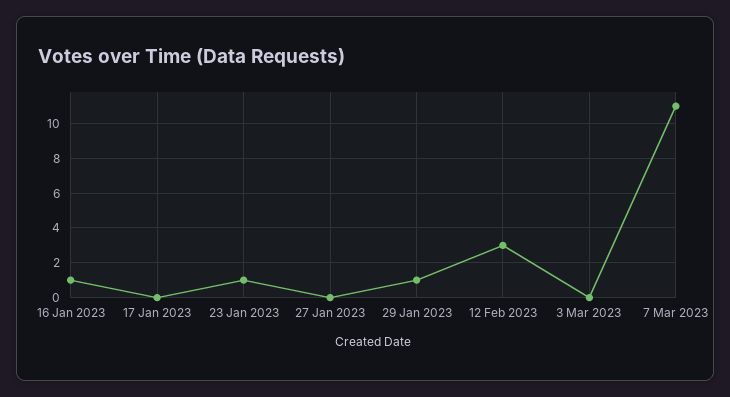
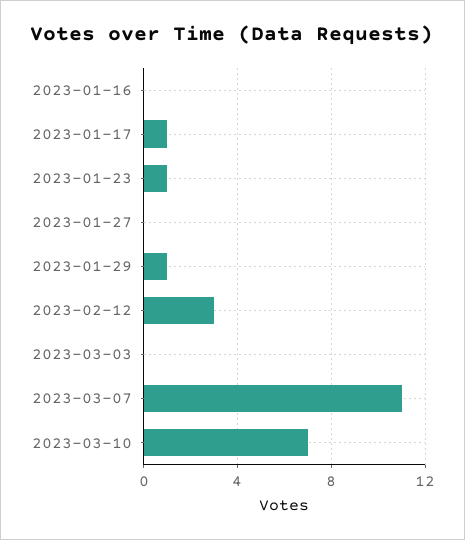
  {
-   "16 Jan 2023": 1,
+   "16 Jan 2023": 0,
-   "17 Jan 2023": 0,
+   "17 Jan 2023": 1,
    "23 Jan 2023": 1,
    "27 Jan 2023": 0,
    "29 Jan 2023": 1,
    "12 Feb 2023": 3,
    "3 Mar 2023": 0,
-   "7 Mar 2023": 11
+   "7 Mar 2023": 11,
+   "2023-03-10": 7
  }

